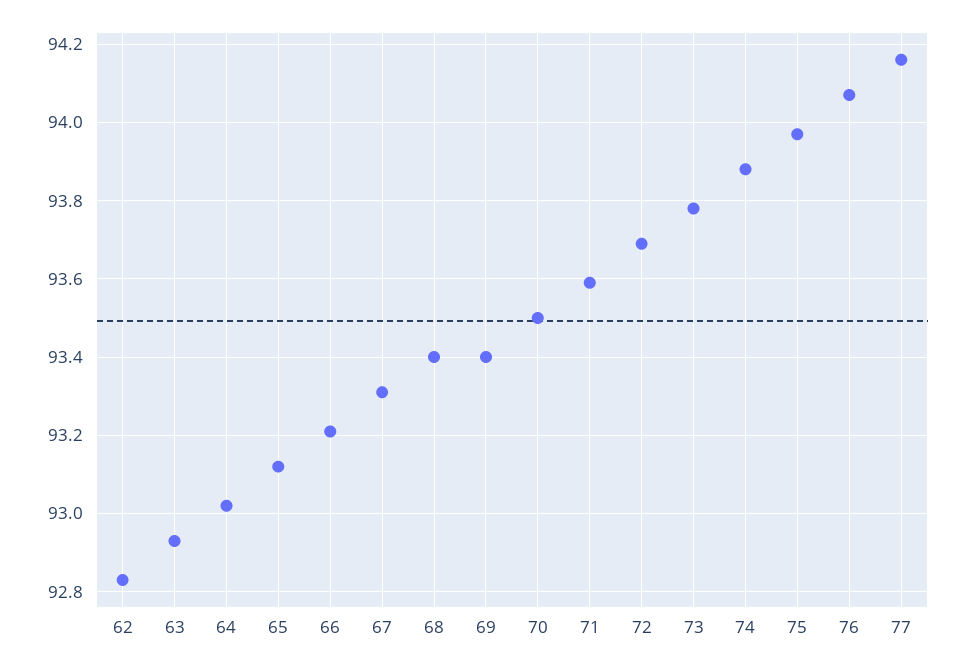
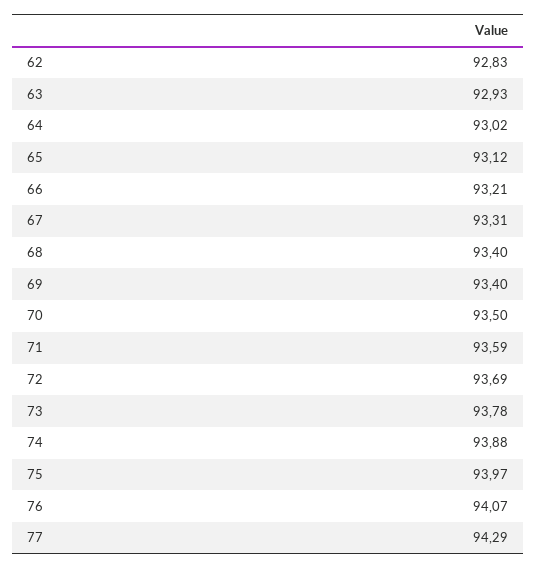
  {
    "62": 92.83,
    "63": 92.93,
    "64": 93.02,
    "65": 93.12,
    "66": 93.21,
    "67": 93.31,
    "68": 93.4,
    "69": 93.4,
    "70": 93.5,
    "71": 93.59,
    "72": 93.69,
    "73": 93.78,
    "74": 93.88,
    "75": 93.97,
    "76": 94.07,
-   "77": 94.15
+   "77": 94.29
  }

